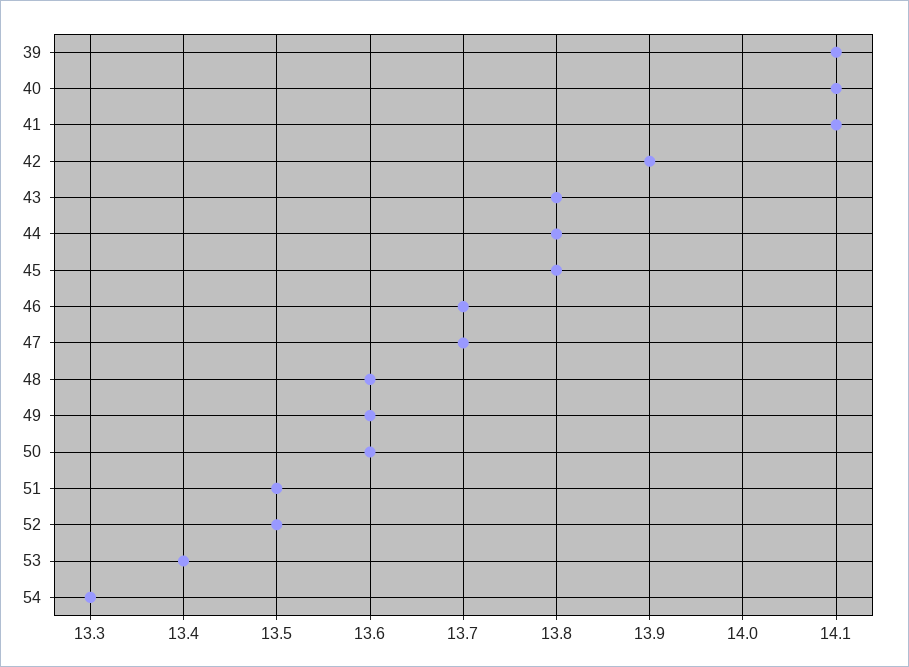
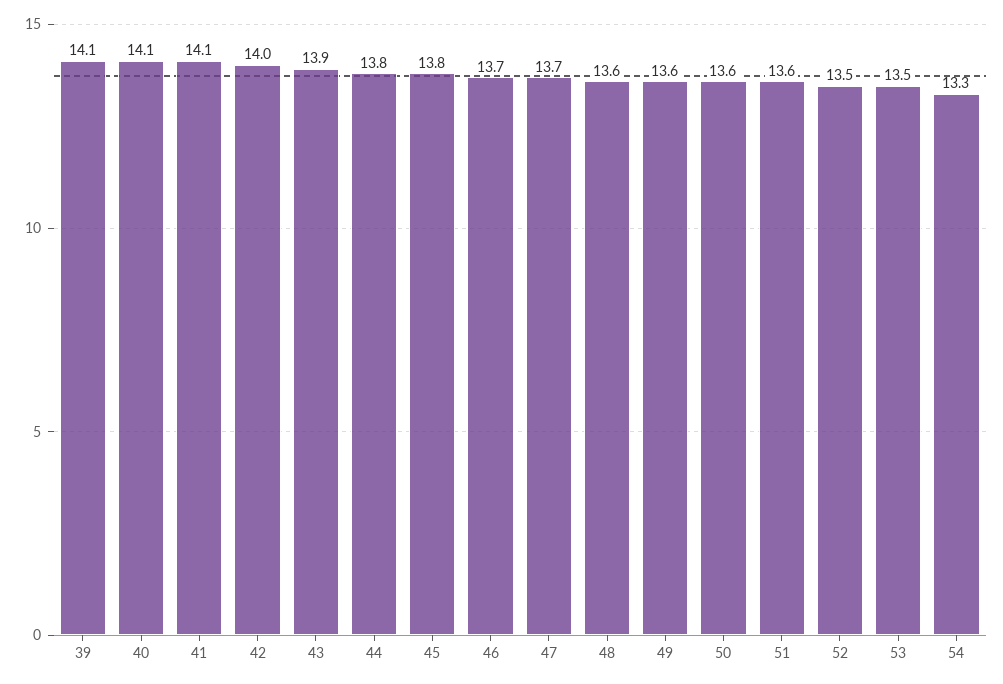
  {
    "39": 14.1,
    "40": 14.1,
    "41": 14.1,
-   "42": 13.9,
+   "42": 14,
-   "43": 13.8,
+   "43": 13.9,
    "44": 13.8,
    "45": 13.8,
    "46": 13.7,
    "47": 13.7,
    "48": 13.6,
    "49": 13.6,
    "50": 13.6,
-   "51": 13.5,
+   "51": 13.6,
    "52": 13.5,
-   "53": 13.4,
+   "53": 13.5,
    "54": 13.3
  }

